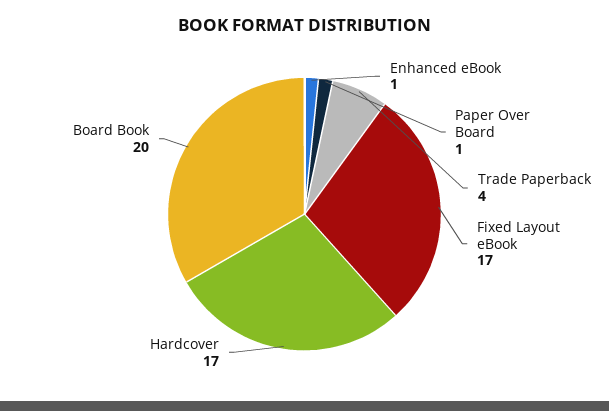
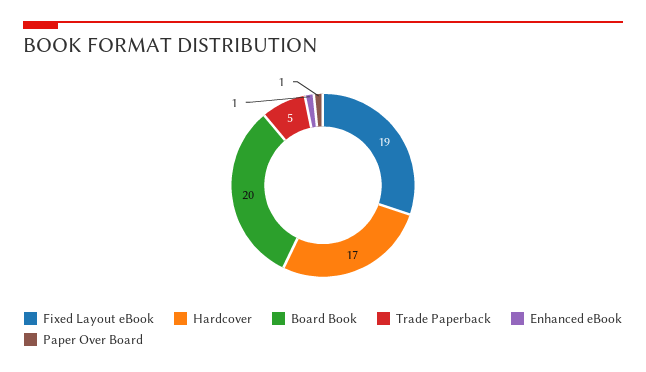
  {
    "Enhanced eBook": 1,
    "Paper Over Board": 1,
-   "Trade Paperback": 4,
+   "Trade Paperback": 5,
-   "Fixed Layout eBook": 17,
+   "Fixed Layout eBook": 19,
    "Hardcover": 17,
    "Board Book": 20
  }

